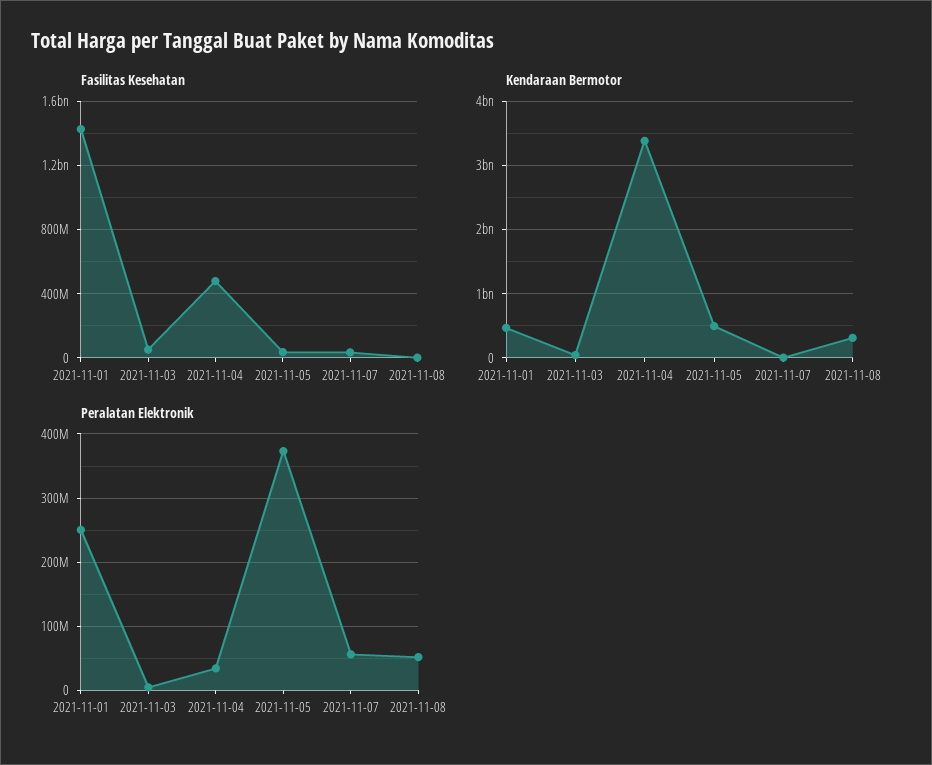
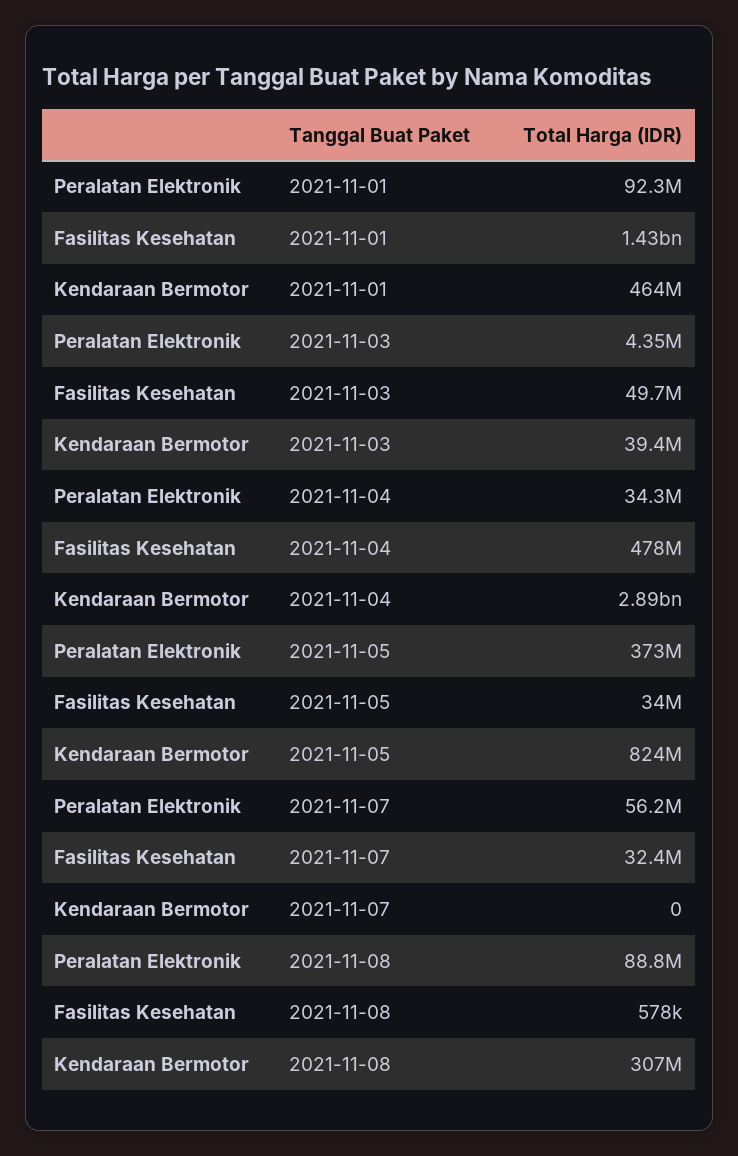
  {
    "Fasilitas Kesehatan": {
      "2021-11-01": 1430000000,
      "2021-11-03": 49700000,
      "2021-11-04": 478000000,
      "2021-11-05": 34000000,
      "2021-11-07": 32400000,
      "2021-11-08": 578000
    },
    "Kendaraan Bermotor": {
      "2021-11-01": 464000000,
      "2021-11-03": 39400000,
-     "2021-11-04": 3400000000,
+     "2021-11-04": 2890000000,
-     "2021-11-05": 500000000,
+     "2021-11-05": 824000000,
      "2021-11-07": 0,
      "2021-11-08": 307000000
    },
    "Peralatan Elektronik": {
-     "2021-11-01": 250000000,
+     "2021-11-01": 92300000,
      "2021-11-03": 4350000,
      "2021-11-04": 34300000,
      "2021-11-05": 373000000,
      "2021-11-07": 56200000,
-     "2021-11-08": 50000000
+     "2021-11-08": 88800000
    }
  }

